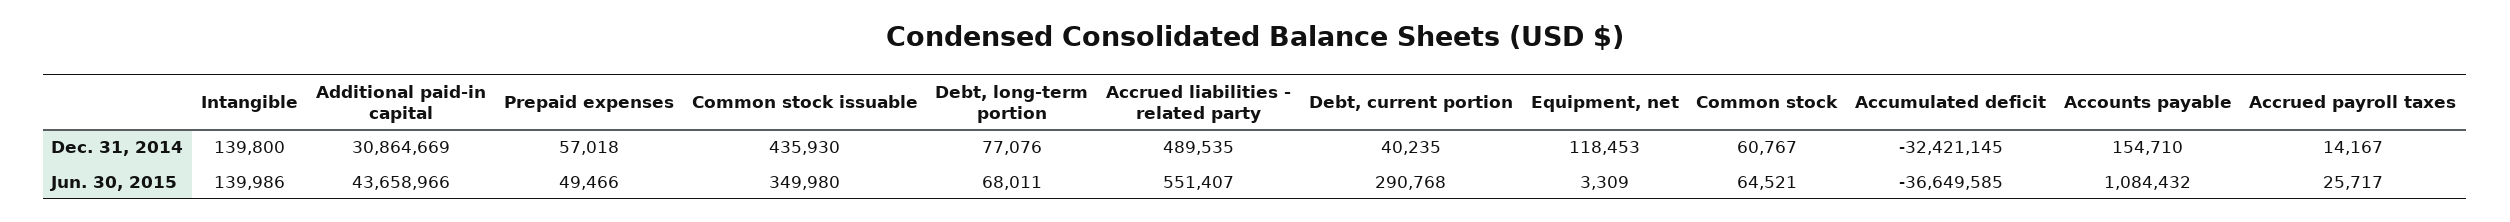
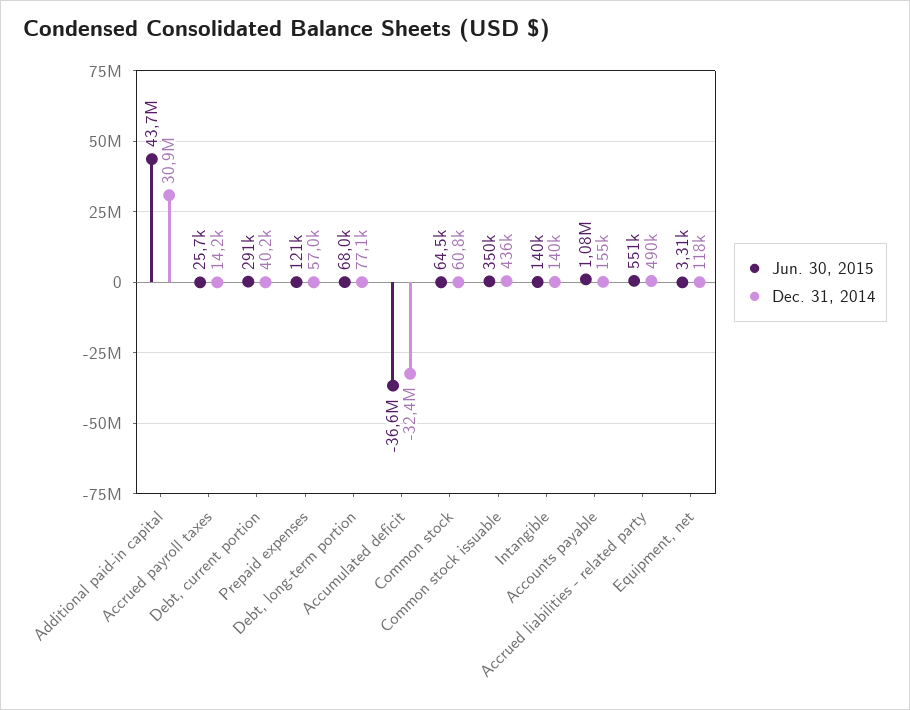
  {
    "Dec. 31, 2014": {
      "Intangible": 139800,
      "Additional paid-in capital": 30864669,
      "Prepaid expenses": 57018,
      "Common stock issuable": 435930,
      "Debt, long-term portion": 77076,
      "Accrued liabilities - related party": 489535,
      "Debt, current portion": 40235,
      "Equipment, net": 118453,
      "Common stock": 60767,
      "Accumulated deficit": -32421145,
      "Accounts payable": 154710,
      "Accrued payroll taxes": 14167
    },
    "Jun. 30, 2015": {
      "Intangible": 139986,
      "Additional paid-in capital": 43658966,
-     "Prepaid expenses": 49466,
+     "Prepaid expenses": 121000,
      "Common stock issuable": 349980,
      "Debt, long-term portion": 68011,
      "Accrued liabilities - related party": 551407,
      "Debt, current portion": 290768,
      "Equipment, net": 3309,
      "Common stock": 64521,
      "Accumulated deficit": -36649585,
      "Accounts payable": 1084432,
      "Accrued payroll taxes": 25717
    }
  }

